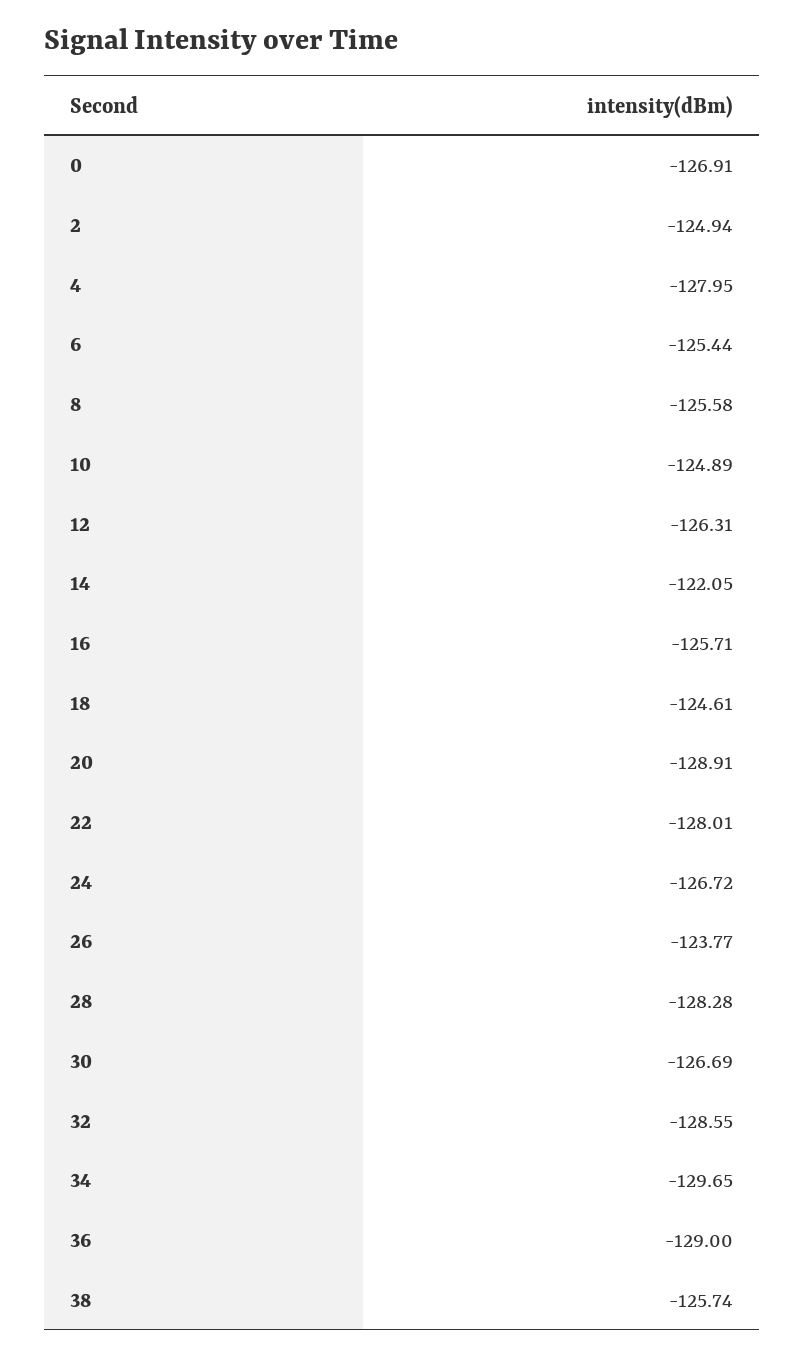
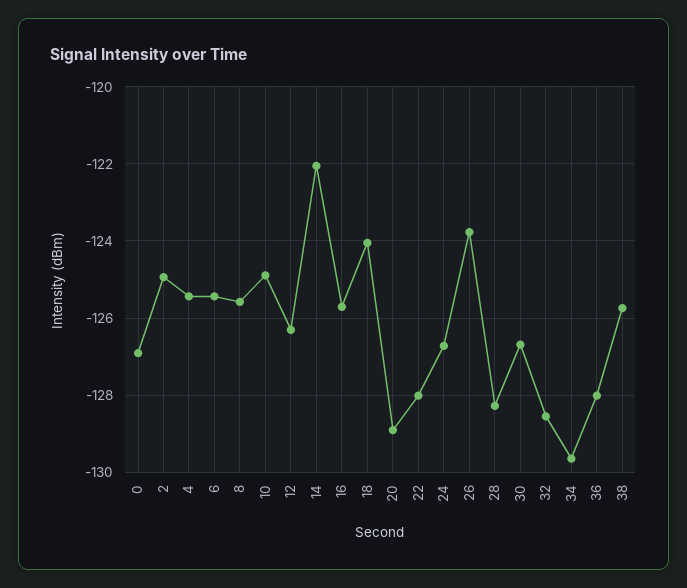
  {
    "0": -126.91,
    "2": -124.94,
-   "4": -127.95,
+   "4": -125.4,
    "6": -125.44,
    "8": -125.58,
    "10": -124.89,
    "12": -126.31,
    "14": -122.05,
    "16": -125.71,
-   "18": -124.61,
+   "18": -124,
    "20": -128.91,
    "22": -128.01,
    "24": -126.72,
    "26": -123.77,
    "28": -128.28,
    "30": -126.69,
    "32": -128.55,
    "34": -129.65,
-   "36": -129,
+   "36": -128,
    "38": -125.74
  }

